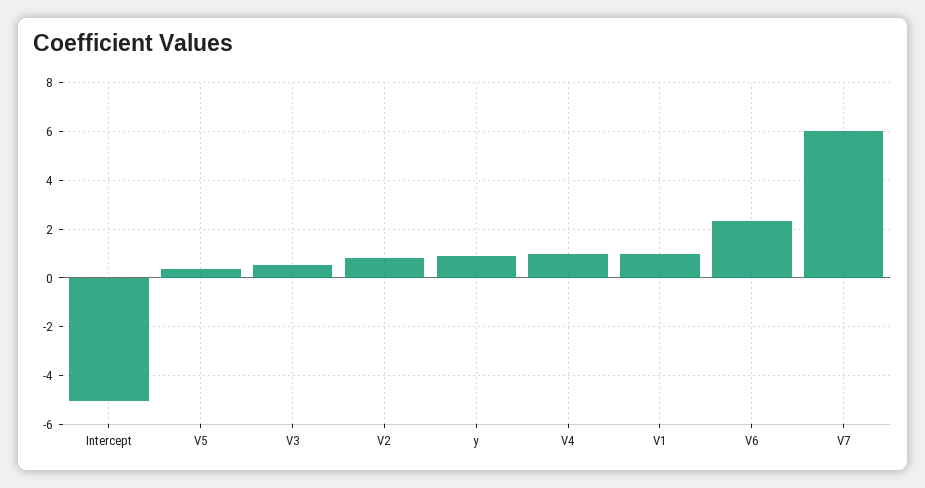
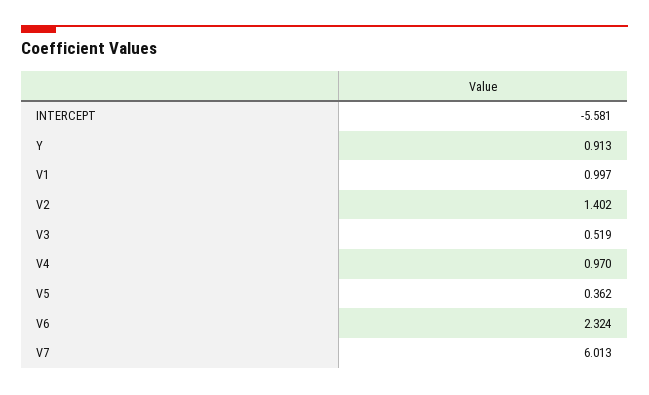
  {
-   "Intercept": -5,
+   "Intercept": -5.581,
    "V5": 0.362,
    "V3": 0.519,
-   "V2": 0.75,
+   "V2": 1.402,
    "y": 0.913,
    "V4": 0.97,
    "V1": 0.997,
    "V6": 2.324,
    "V7": 6.013
  }

